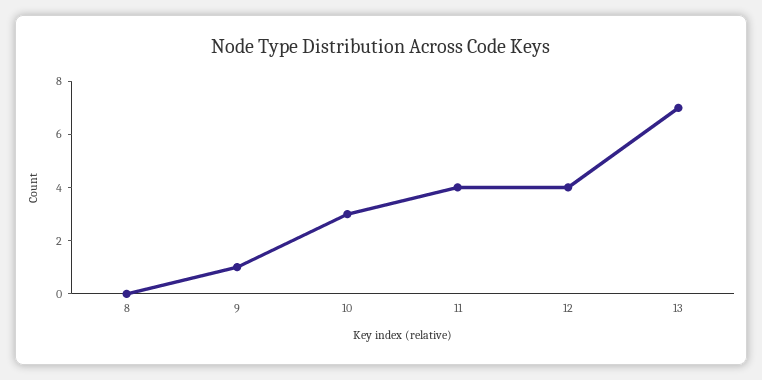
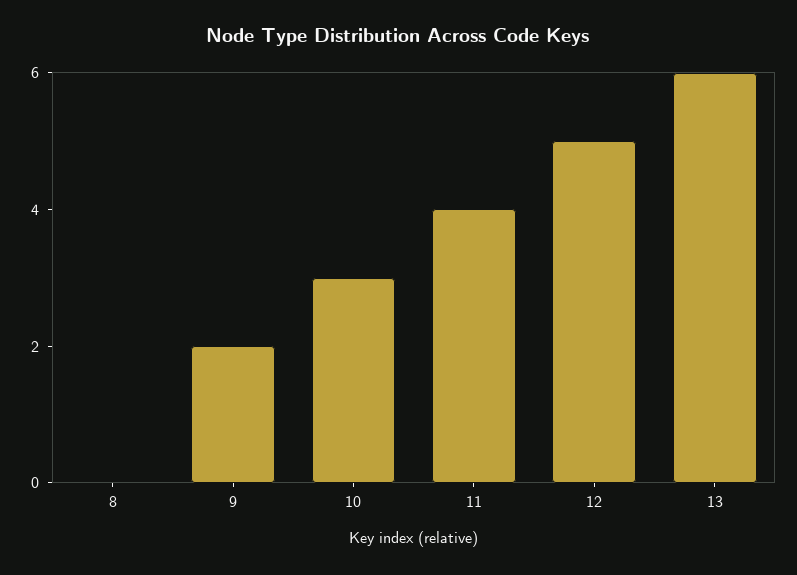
  {
    "8": 0,
-   "9": 1,
+   "9": 2,
    "10": 3,
    "11": 4,
-   "12": 4,
+   "12": 5,
-   "13": 7
+   "13": 6
  }

